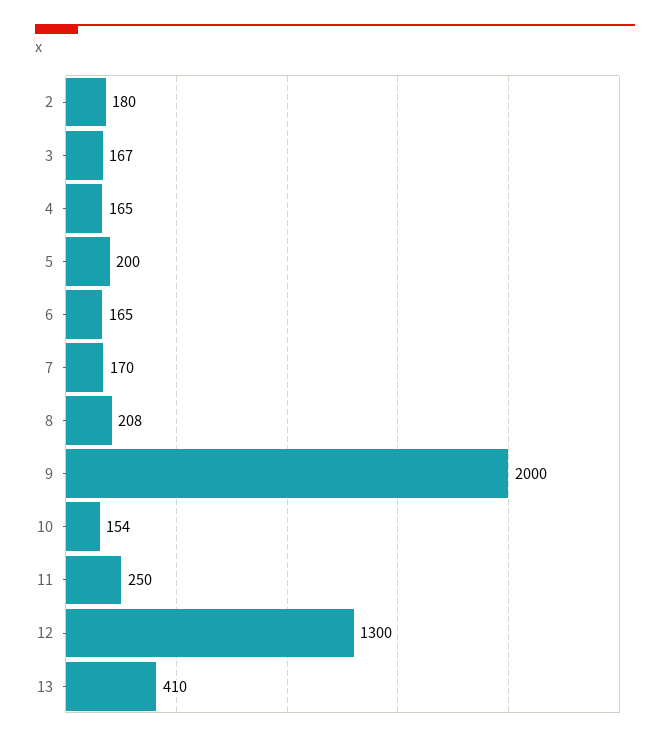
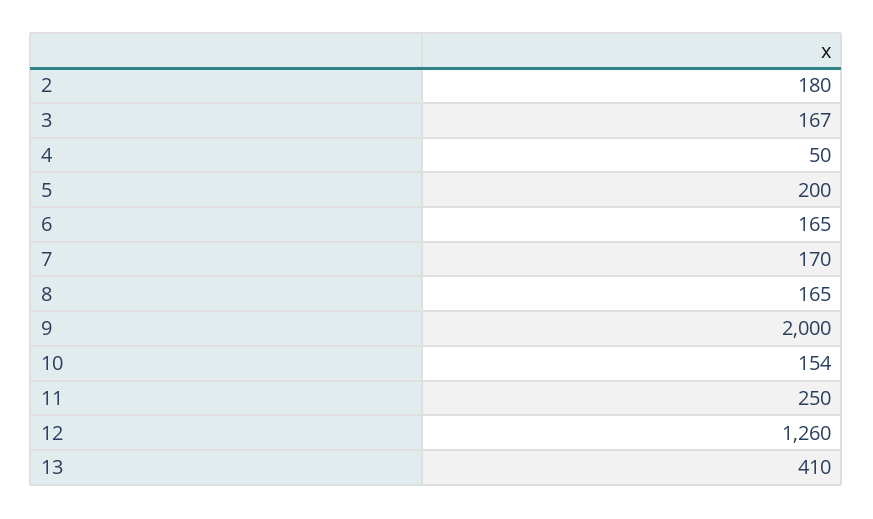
  {
    "2": 180,
    "3": 167,
-   "4": 165,
+   "4": 50,
    "5": 200,
    "6": 165,
    "7": 170,
-   "8": 208,
+   "8": 165,
    "9": 2000,
    "10": 154,
    "11": 250,
-   "12": 1300,
+   "12": 1260,
    "13": 410
  }

